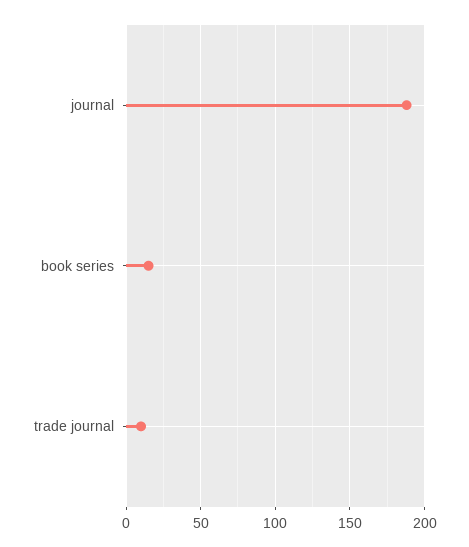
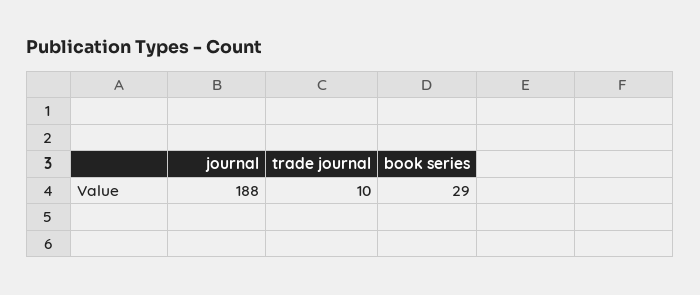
  {
    "journal": 188,
-   "book series": 15,
+   "book series": 29,
    "trade journal": 10
  }

